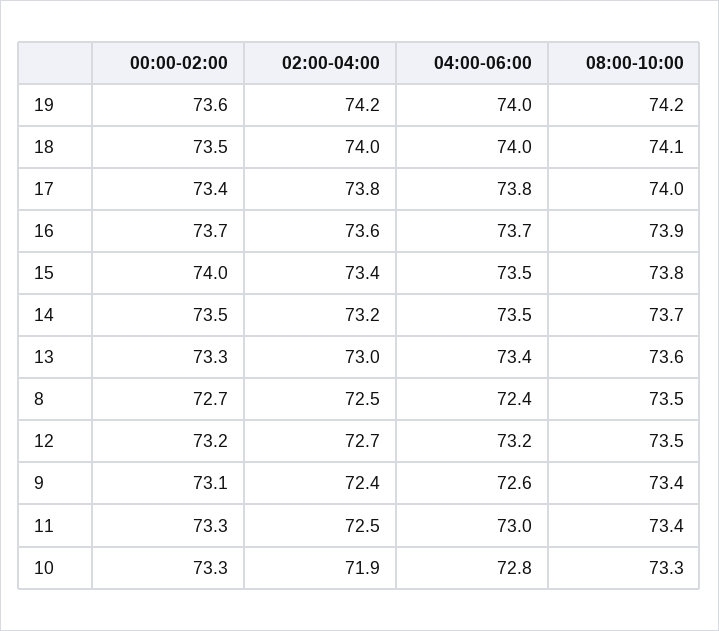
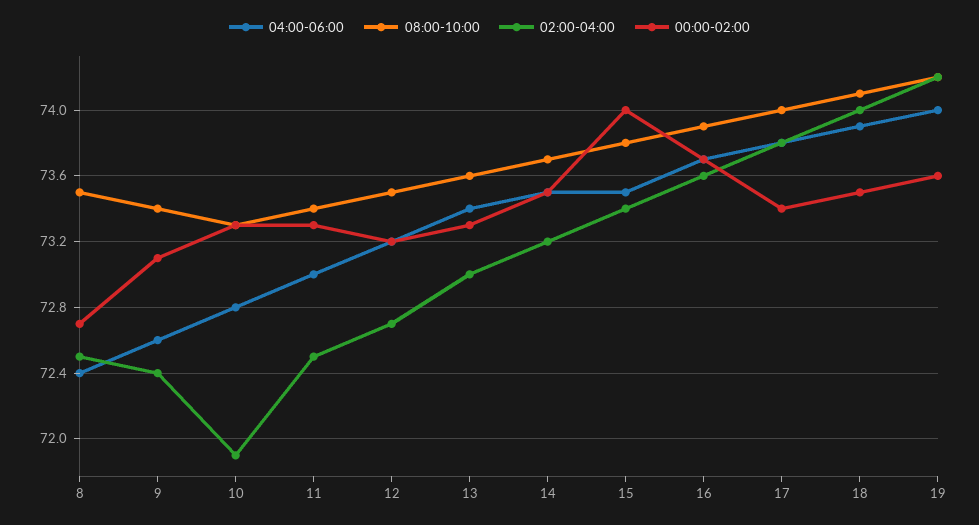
  {
    "00:00-02:00": {
      "19": 73.6,
      "18": 73.5,
      "17": 73.4,
      "16": 73.7,
      "15": 74,
      "14": 73.5,
      "13": 73.3,
      "8": 72.7,
      "12": 73.2,
      "9": 73.1,
      "11": 73.3,
      "10": 73.3
    },
    "02:00-04:00": {
      "19": 74.2,
      "18": 74,
      "17": 73.8,
      "16": 73.6,
      "15": 73.4,
      "14": 73.2,
      "13": 73,
      "8": 72.5,
      "12": 72.7,
      "9": 72.4,
      "11": 72.5,
      "10": 71.9
    },
    "04:00-06:00": {
      "19": 74,
-     "18": 74,
+     "18": 73.9,
      "17": 73.8,
      "16": 73.7,
      "15": 73.5,
      "14": 73.5,
      "13": 73.4,
      "8": 72.4,
      "12": 73.2,
      "9": 72.6,
      "11": 73,
      "10": 72.8
    },
    "08:00-10:00": {
      "19": 74.2,
      "18": 74.1,
      "17": 74,
      "16": 73.9,
      "15": 73.8,
      "14": 73.7,
      "13": 73.6,
      "8": 73.5,
      "12": 73.5,
      "9": 73.4,
      "11": 73.4,
      "10": 73.3
    }
  }

